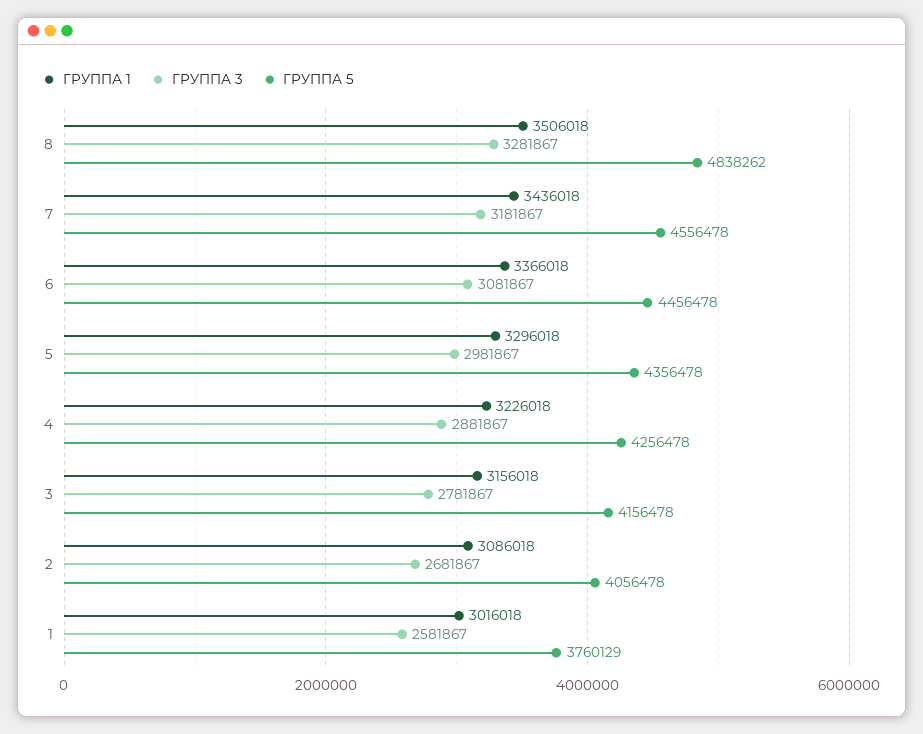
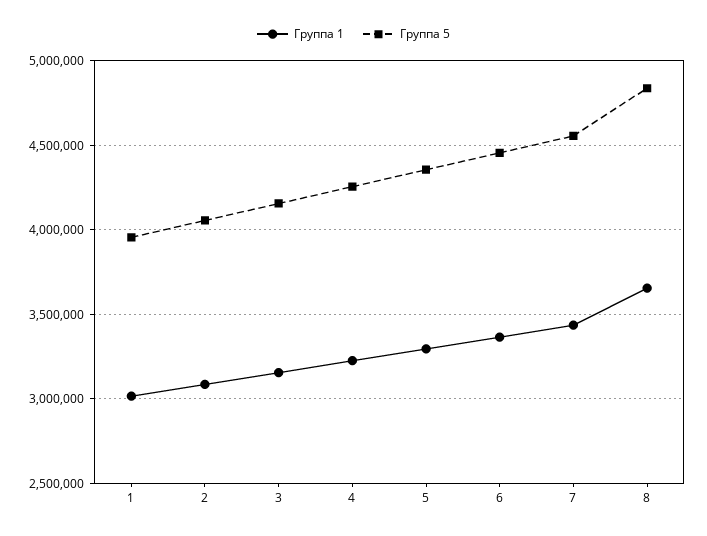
  {
    "ГРУППА 1": {
-     "8": 3506018,
+     "8": 3650000,
      "7": 3436018,
      "6": 3366018,
      "5": 3296018,
      "4": 3226018,
      "3": 3156018,
      "2": 3086018,
      "1": 3016018
    },
-   "ГРУППА 3": {
-     "8": 3281867,
-     "7": 3181867,
-     "6": 3081867,
-     "5": 2981867,
-     "4": 2881867,
-     "3": 2781867,
-     "2": 2681867,
-     "1": 2581867
-   },
    "ГРУППА 5": {
      "8": 4838262,
      "7": 4556478,
      "6": 4456478,
      "5": 4356478,
      "4": 4256478,
      "3": 4156478,
      "2": 4056478,
-     "1": 3760129
+     "1": 3950000
    }
  }

